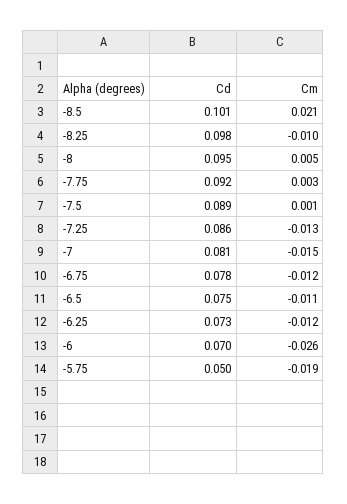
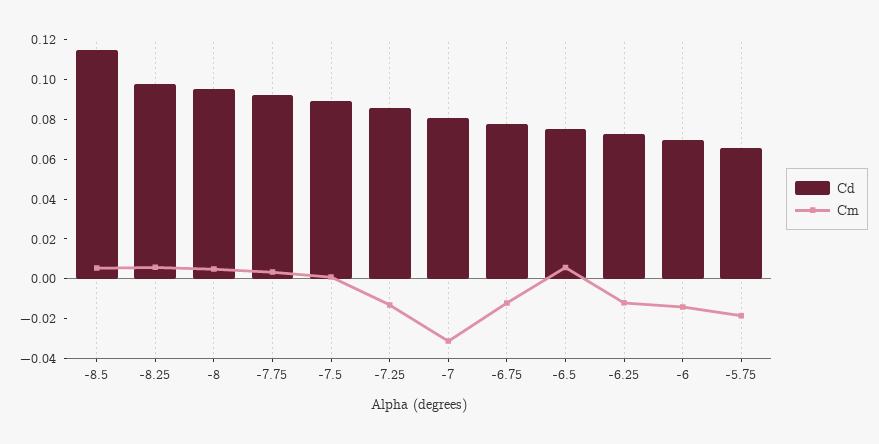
  {
    "Cd": {
-     "-8.5": 0.101,
+     "-8.5": 0.115,
      "-8.25": 0.098,
      "-8": 0.095,
      "-7.75": 0.092,
      "-7.5": 0.089,
      "-7.25": 0.086,
      "-7": 0.081,
      "-6.75": 0.078,
      "-6.5": 0.075,
      "-6.25": 0.073,
      "-6": 0.07,
-     "-5.75": 0.05
+     "-5.75": 0.065
    },
    "Cm": {
-     "-8.5": 0.021,
+     "-8.5": 0.005,
-     "-8.25": -0.01,
+     "-8.25": 0.005,
      "-8": 0.005,
      "-7.75": 0.003,
      "-7.5": 0.001,
      "-7.25": -0.013,
-     "-7": -0.015,
+     "-7": -0.03,
      "-6.75": -0.012,
-     "-6.5": -0.011,
+     "-6.5": 0.005,
      "-6.25": -0.012,
-     "-6": -0.026,
+     "-6": -0.015,
      "-5.75": -0.019
    }
  }

